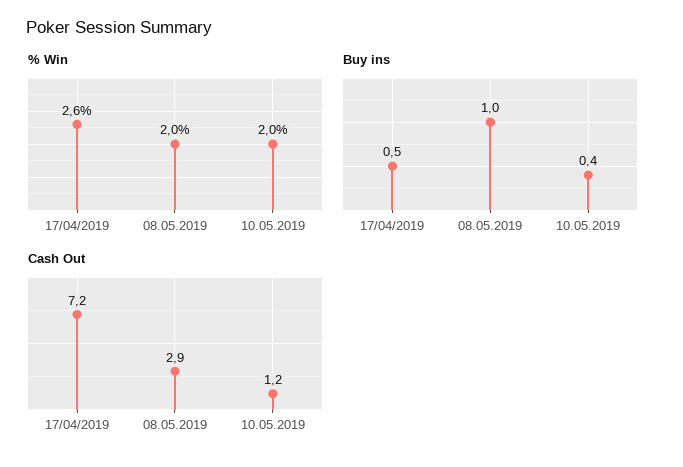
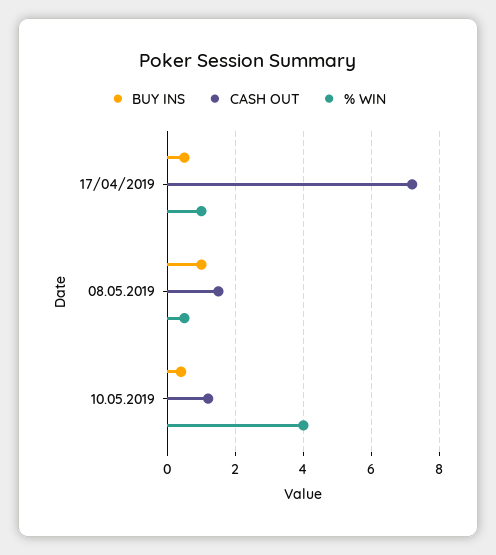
  {
    "% Win": {
-     "17/04/2019": 2.6,
+     "17/04/2019": 1,
-     "08.05.2019": 2,
+     "08.05.2019": 0.5,
-     "10.05.2019": 2
+     "10.05.2019": 4
    },
    "Buy ins": {
      "17/04/2019": 0.5,
      "08.05.2019": 1,
      "10.05.2019": 0.4
    },
    "Cash Out": {
      "17/04/2019": 7.2,
-     "08.05.2019": 2.9,
+     "08.05.2019": 1.5,
      "10.05.2019": 1.2
    }
  }

